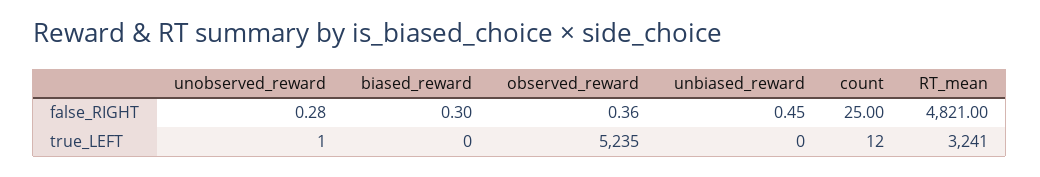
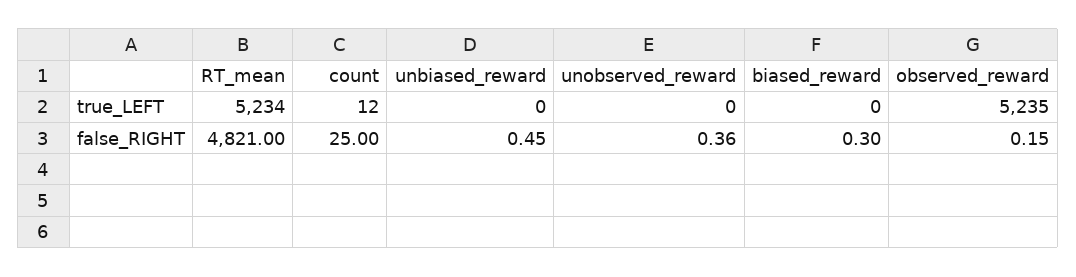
  {
    "unobserved_reward": {
-     "false_RIGHT": 0.28,
+     "false_RIGHT": 0.36,
-     "true_LEFT": 1
+     "true_LEFT": 0
    },
    "biased_reward": {
      "false_RIGHT": 0.3,
      "true_LEFT": 0
    },
    "observed_reward": {
-     "false_RIGHT": 0.36,
+     "false_RIGHT": 0.15,
      "true_LEFT": 5235
    },
    "unbiased_reward": {
      "false_RIGHT": 0.45,
      "true_LEFT": 0
    },
    "count": {
      "false_RIGHT": 25,
      "true_LEFT": 12
    },
    "RT_mean": {
      "false_RIGHT": 4821,
-     "true_LEFT": 3241
+     "true_LEFT": 5234
    }
  }

